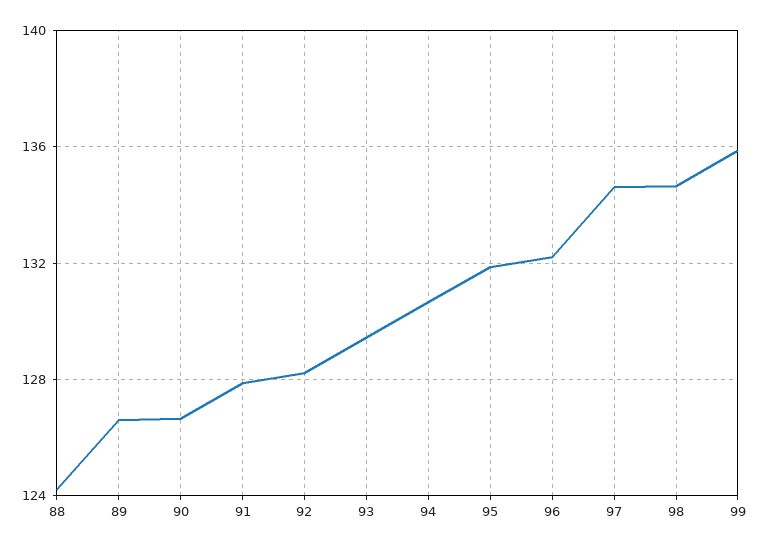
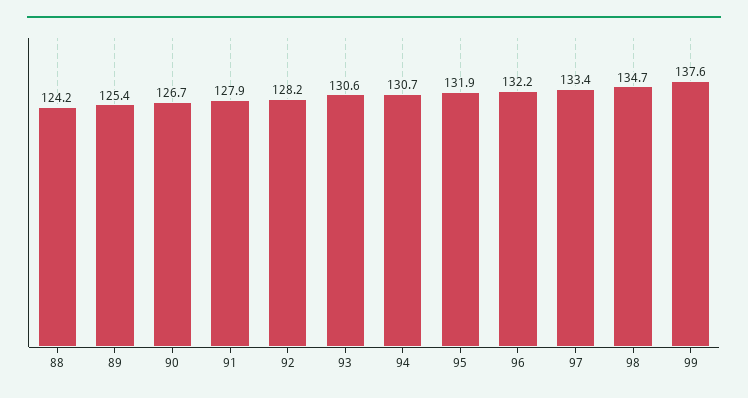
  {
    "88": 124.2,
-   "89": 126.5,
+   "89": 125.4,
    "90": 126.7,
    "91": 127.9,
    "92": 128.2,
-   "93": 129.5,
+   "93": 130.6,
    "94": 130.7,
    "95": 131.9,
    "96": 132.2,
-   "97": 134.5,
+   "97": 133.4,
    "98": 134.7,
-   "99": 136
+   "99": 137.6
  }

